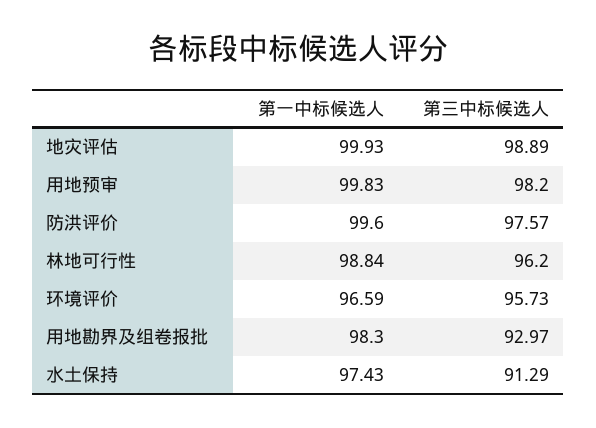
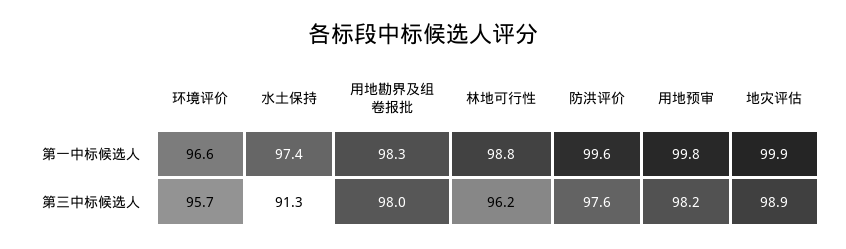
  {
    "第一中标候选人": {
      "地灾评估": 99.93,
      "用地预审": 99.83,
      "防洪评价": 99.6,
      "林地可行性": 98.84,
      "环境评价": 96.59,
      "用地勘界及组卷报批": 98.3,
      "水土保持": 97.43
    },
    "第三中标候选人": {
      "地灾评估": 98.89,
      "用地预审": 98.2,
      "防洪评价": 97.57,
      "林地可行性": 96.2,
      "环境评价": 95.73,
-     "用地勘界及组卷报批": 92.97,
+     "用地勘界及组卷报批": 98,
      "水土保持": 91.29
    }
  }

